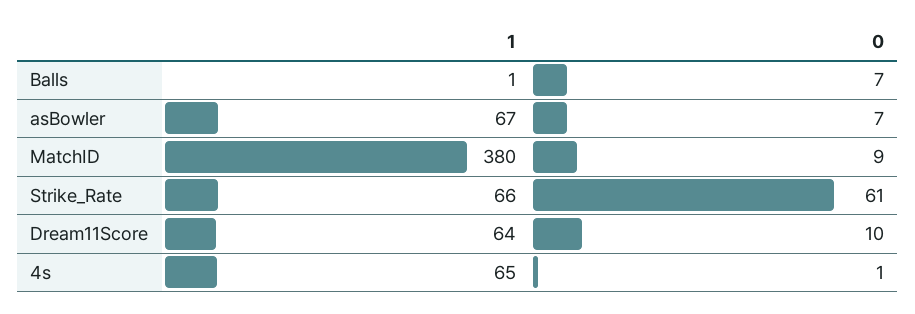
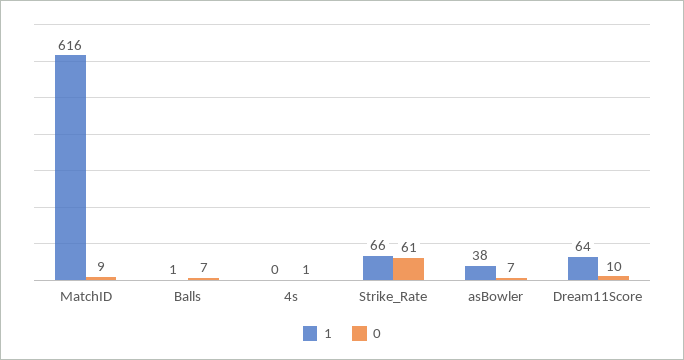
  {
    "1": {
      "Balls": 1,
-     "asBowler": 67,
+     "asBowler": 38,
-     "MatchID": 380,
+     "MatchID": 616,
      "Strike_Rate": 66,
      "Dream11Score": 64,
-     "4s": 65
+     "4s": 0
    },
    "0": {
      "Balls": 7,
      "asBowler": 7,
      "MatchID": 9,
      "Strike_Rate": 61,
      "Dream11Score": 10,
      "4s": 1
    }
  }

